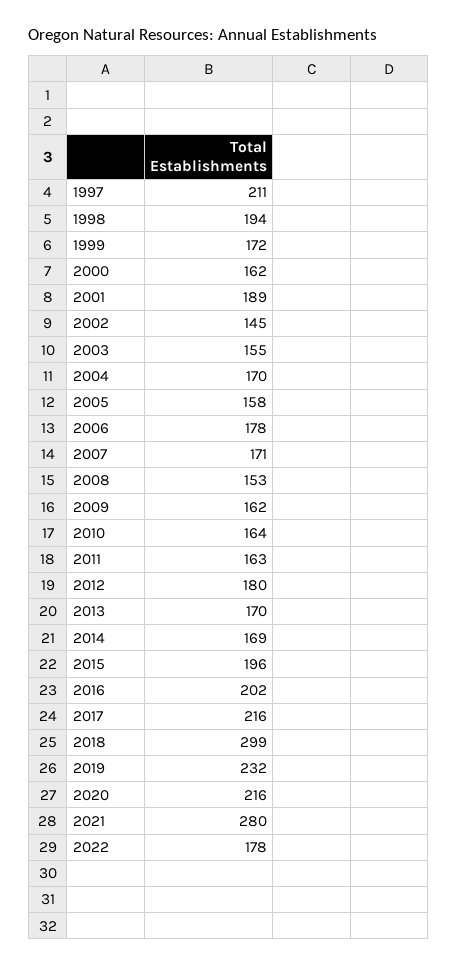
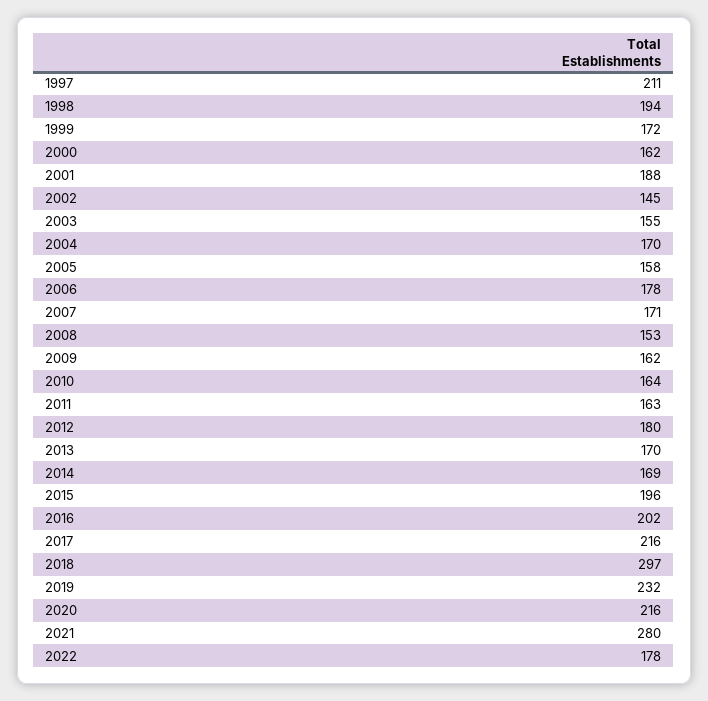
  {
    "1997": 211,
    "1998": 194,
    "1999": 172,
    "2000": 162,
-   "2001": 189,
+   "2001": 188,
    "2002": 145,
    "2003": 155,
    "2004": 170,
    "2005": 158,
    "2006": 178,
    "2007": 171,
    "2008": 153,
    "2009": 162,
    "2010": 164,
    "2011": 163,
    "2012": 180,
    "2013": 170,
    "2014": 169,
    "2015": 196,
    "2016": 202,
    "2017": 216,
-   "2018": 299,
+   "2018": 297,
    "2019": 232,
    "2020": 216,
    "2021": 280,
    "2022": 178
  }

